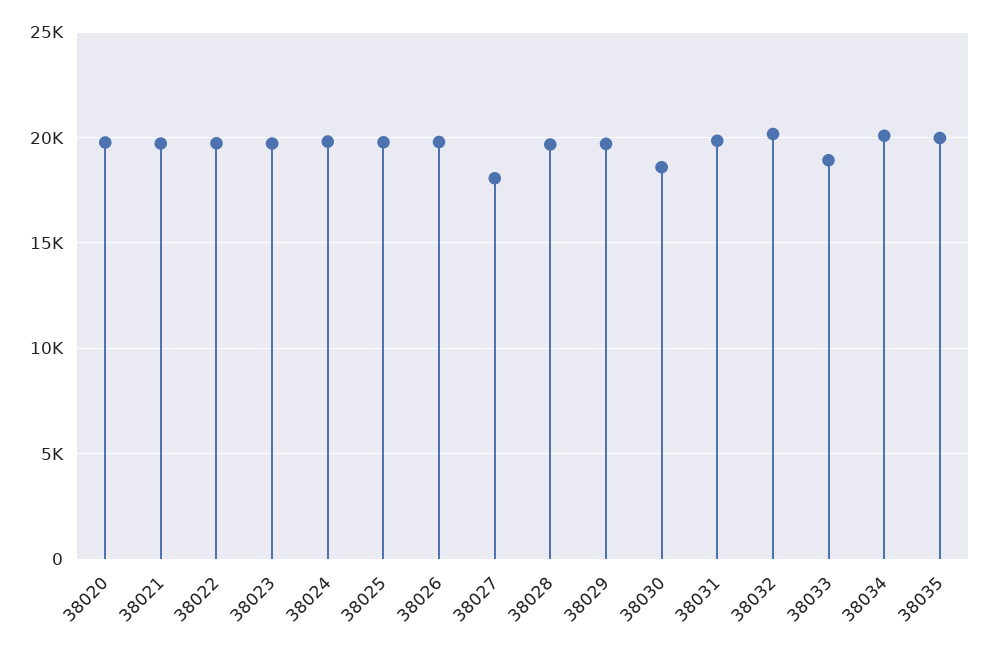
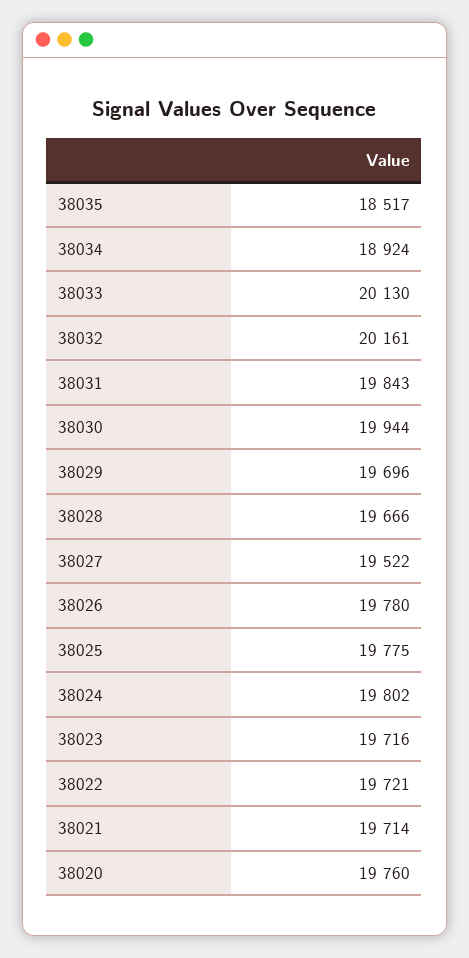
  {
    "38020": 19760,
    "38021": 19714,
    "38022": 19721,
    "38023": 19716,
    "38024": 19802,
    "38025": 19775,
    "38026": 19780,
-   "38027": 18000,
+   "38027": 19522,
    "38028": 19666,
    "38029": 19696,
-   "38030": 18500,
+   "38030": 19944,
    "38031": 19843,
    "38032": 20161,
-   "38033": 19000,
+   "38033": 20130,
-   "38034": 20000,
+   "38034": 18924,
-   "38035": 20000
+   "38035": 18517
  }

